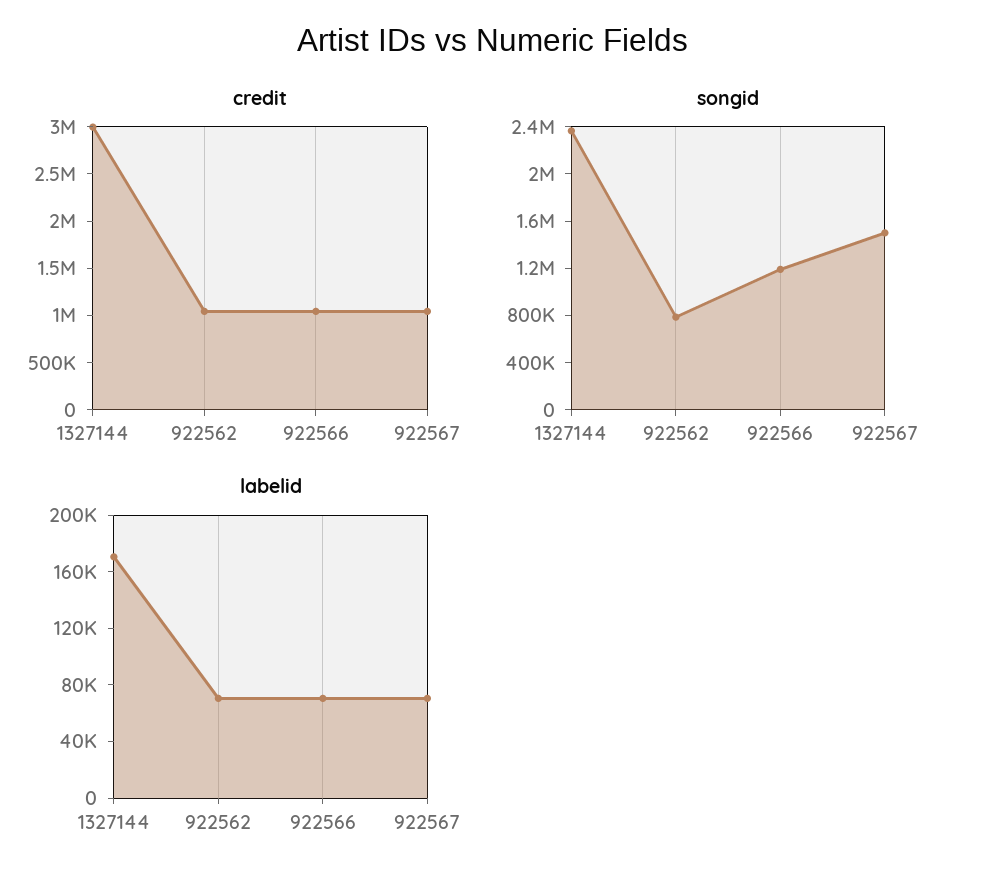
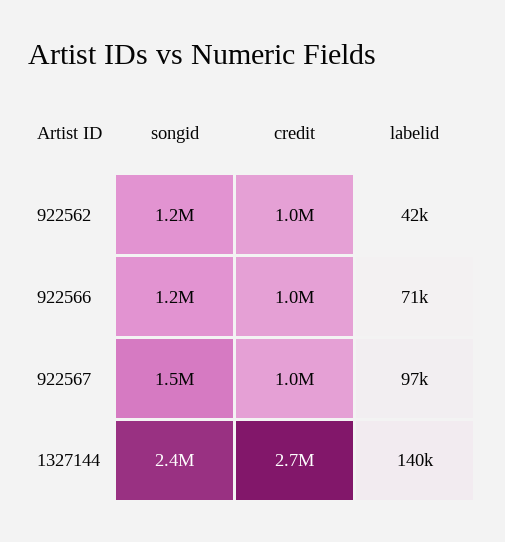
  {
    "credit": {
-     "1327144": 3000000,
+     "1327144": 2700000,
      "922562": 1000000,
      "922566": 1000000,
      "922567": 1000000
    },
    "songid": {
      "1327144": 2400000,
-     "922562": 800000,
+     "922562": 1200000,
      "922566": 1200000,
      "922567": 1500000
    },
    "labelid": {
-     "1327144": 170000,
+     "1327144": 140000,
-     "922562": 70000,
+     "922562": 42000,
      "922566": 71000,
-     "922567": 70000
+     "922567": 97000
    }
  }

